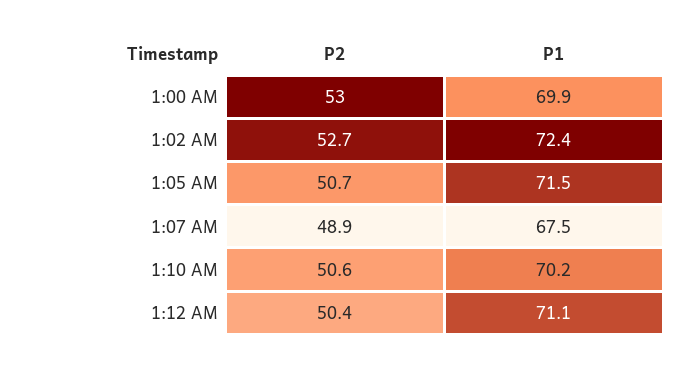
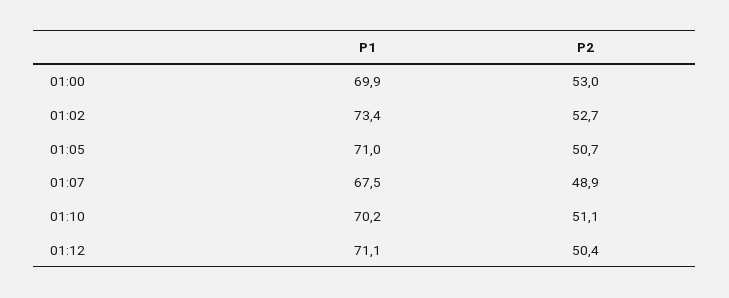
  {
    "P2": {
      "1:00 AM": 53,
      "1:02 AM": 52.7,
      "1:05 AM": 50.7,
      "1:07 AM": 48.9,
-     "1:10 AM": 50.6,
+     "1:10 AM": 51.1,
      "1:12 AM": 50.4
    },
    "P1": {
      "1:00 AM": 69.9,
-     "1:02 AM": 72.4,
+     "1:02 AM": 73.4,
-     "1:05 AM": 71.5,
+     "1:05 AM": 71,
      "1:07 AM": 67.5,
      "1:10 AM": 70.2,
      "1:12 AM": 71.1
    }
  }

